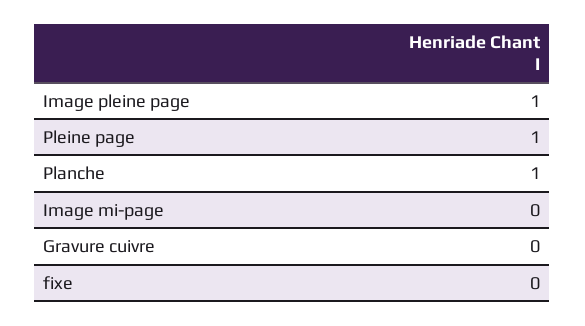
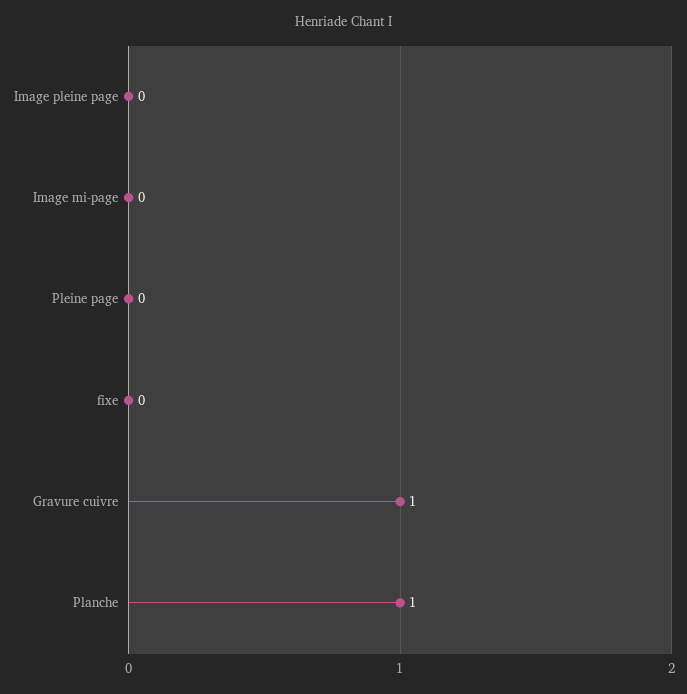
  {
-   "Image pleine page": 1,
+   "Image pleine page": 0,
-   "Pleine page": 1,
+   "Pleine page": 0,
    "Planche": 1,
    "Image mi-page": 0,
-   "Gravure cuivre": 0,
+   "Gravure cuivre": 1,
    "fixe": 0
  }

